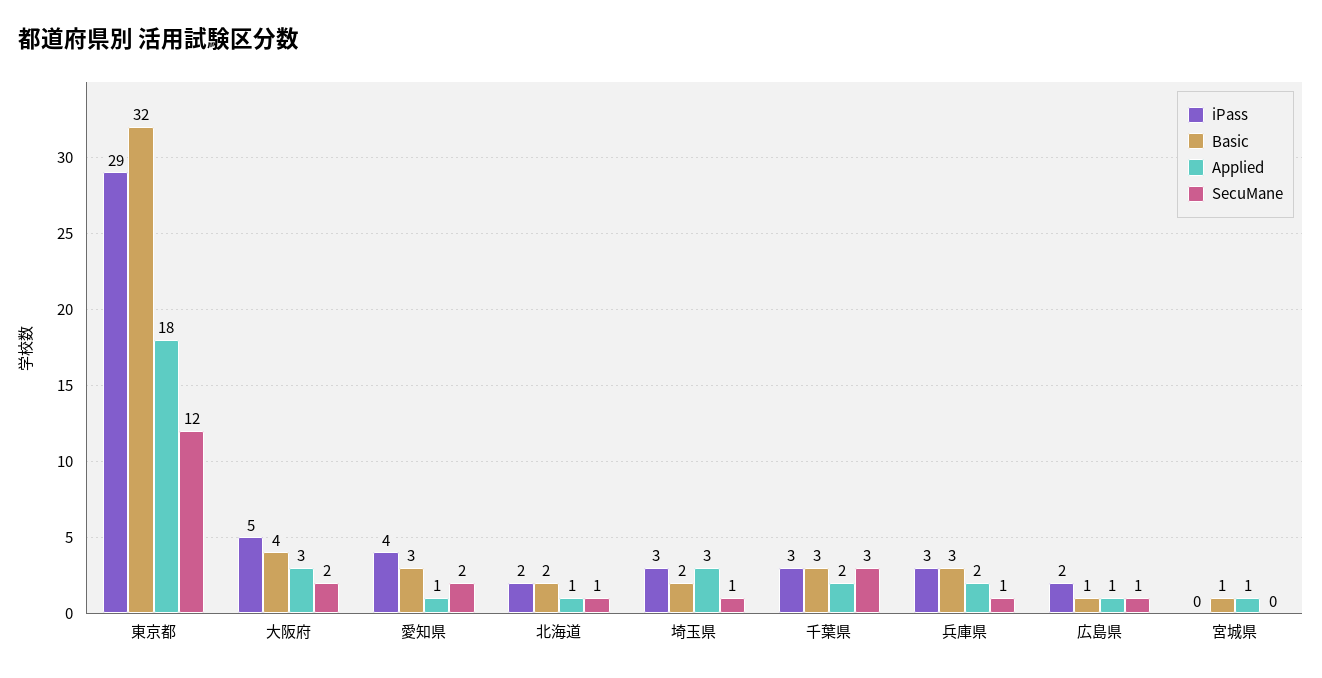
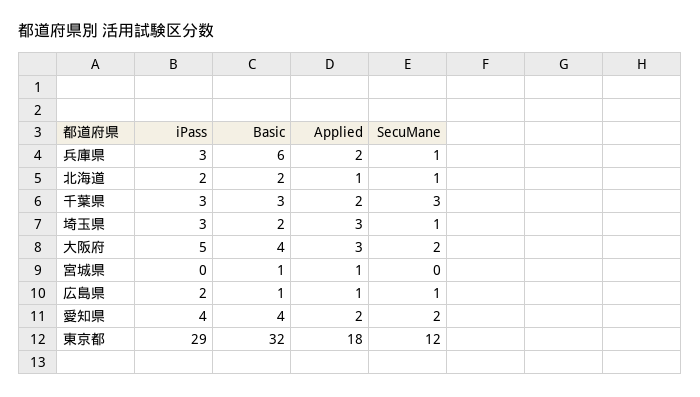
  {
    "iPass": {
      "東京都": 29,
      "大阪府": 5,
      "愛知県": 4,
      "北海道": 2,
      "埼玉県": 3,
      "千葉県": 3,
      "兵庫県": 3,
      "広島県": 2,
      "宮城県": 0
    },
    "Basic": {
      "東京都": 32,
      "大阪府": 4,
-     "愛知県": 3,
+     "愛知県": 4,
      "北海道": 2,
      "埼玉県": 2,
      "千葉県": 3,
-     "兵庫県": 3,
+     "兵庫県": 6,
      "広島県": 1,
      "宮城県": 1
    },
    "Applied": {
      "東京都": 18,
      "大阪府": 3,
-     "愛知県": 1,
+     "愛知県": 2,
      "北海道": 1,
      "埼玉県": 3,
      "千葉県": 2,
      "兵庫県": 2,
      "広島県": 1,
      "宮城県": 1
    },
    "SecuMane": {
      "東京都": 12,
      "大阪府": 2,
      "愛知県": 2,
      "北海道": 1,
      "埼玉県": 1,
      "千葉県": 3,
      "兵庫県": 1,
      "広島県": 1,
      "宮城県": 0
    }
  }

